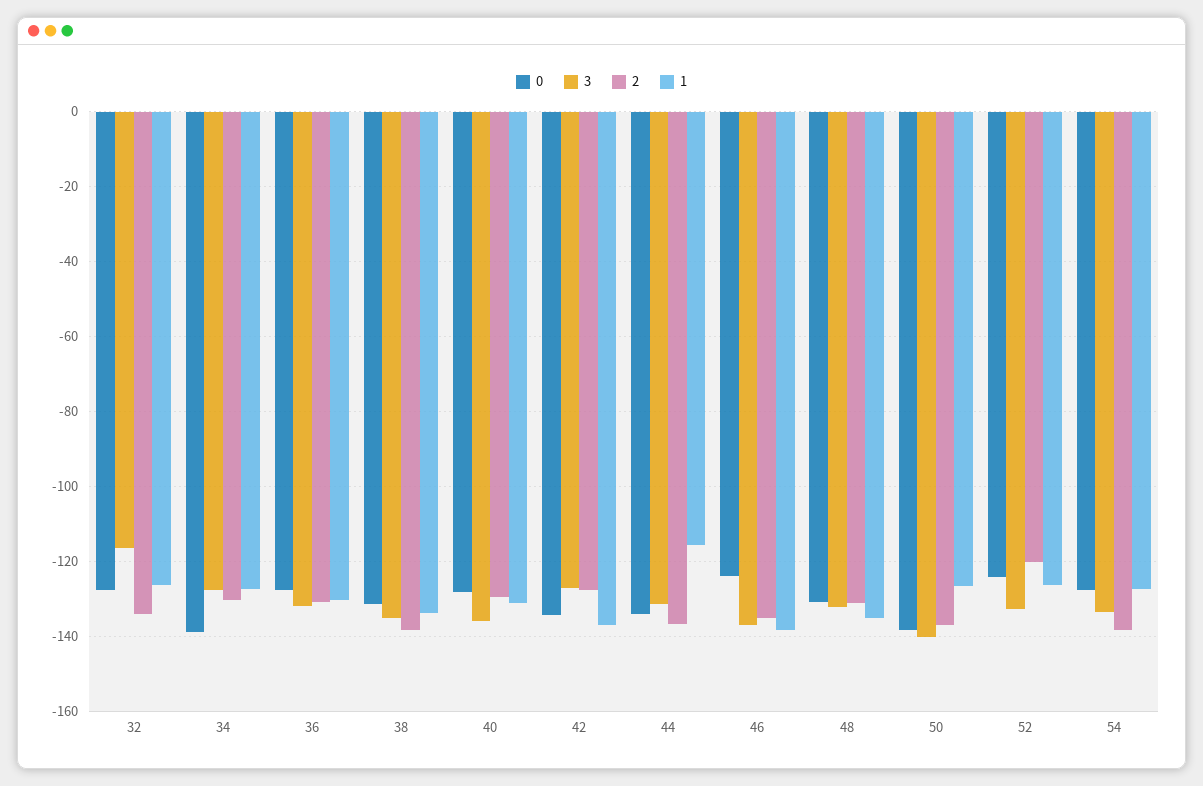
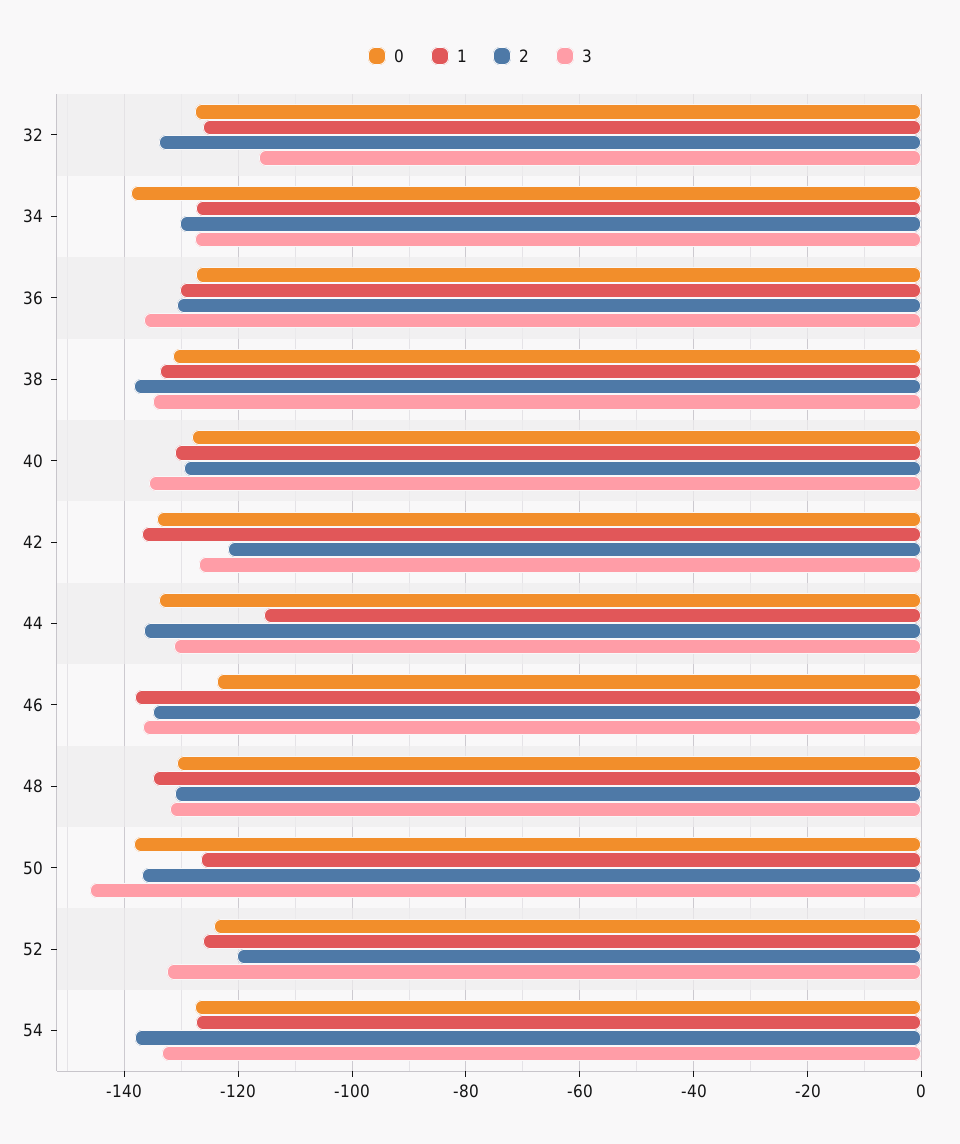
  {
    "0": {
      "32": -128,
      "34": -138,
      "36": -128,
      "38": -132,
      "40": -128,
      "42": -134,
      "44": -134,
      "46": -124,
      "48": -130,
      "50": -138,
      "52": -124,
      "54": -128
    },
    "3": {
      "32": -116,
      "34": -128,
-     "36": -132,
+     "36": -136,
      "38": -134,
      "40": -136,
      "42": -126,
      "44": -132,
      "46": -136,
      "48": -132,
-     "50": -140,
+     "50": -146,
      "52": -132,
      "54": -134
    },
    "2": {
      "32": -134,
      "34": -130,
      "36": -130,
      "38": -138,
      "40": -130,
-     "42": -128,
+     "42": -122,
      "44": -136,
      "46": -134,
      "48": -132,
      "50": -136,
      "52": -120,
      "54": -138
    },
    "1": {
      "32": -126,
      "34": -128,
      "36": -130,
      "38": -134,
      "40": -132,
      "42": -136,
      "44": -116,
      "46": -138,
      "48": -134,
      "50": -126,
      "52": -126,
      "54": -128
    }
  }

